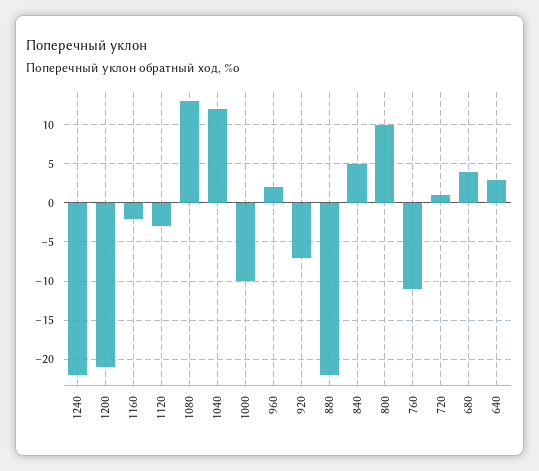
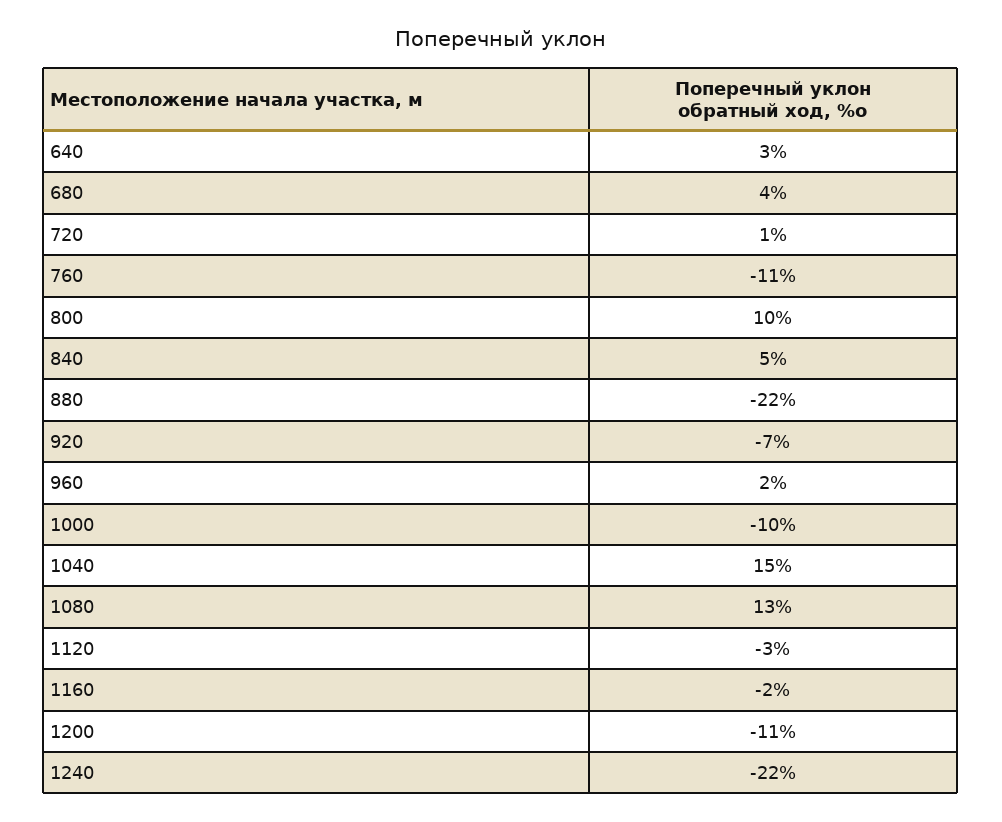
  {
    "1240": -22,
-   "1200": -21,
+   "1200": -11,
    "1160": -2,
    "1120": -3,
    "1080": 13,
-   "1040": 12,
+   "1040": 15,
    "1000": -10,
    "960": 2,
    "920": -7,
    "880": -22,
    "840": 5,
    "800": 10,
    "760": -11,
    "720": 1,
    "680": 4,
    "640": 3
  }

